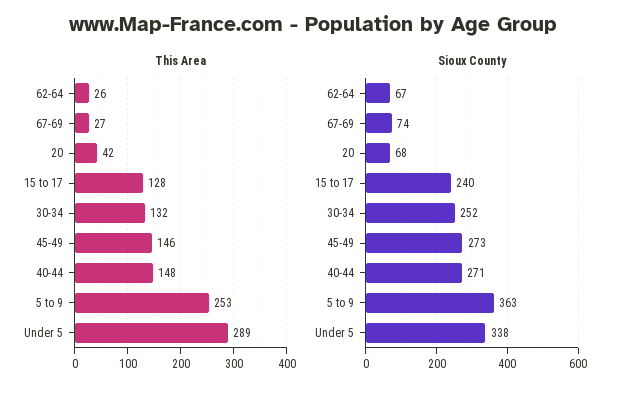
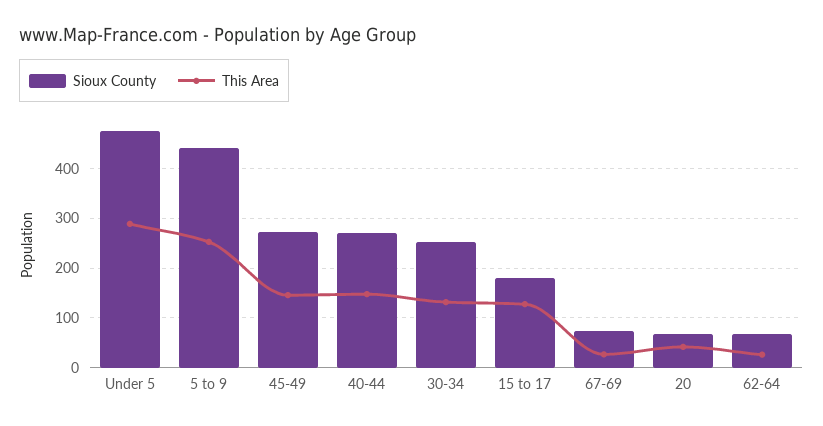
  {
    "This Area": {
      "62-64": 26,
      "67-69": 27,
      "20": 42,
      "15 to 17": 128,
      "30-34": 132,
      "45-49": 146,
      "40-44": 148,
      "5 to 9": 253,
      "Under 5": 289
    },
    "Sioux County": {
      "62-64": 67,
      "67-69": 74,
      "20": 68,
-     "15 to 17": 240,
+     "15 to 17": 180,
      "30-34": 252,
      "45-49": 273,
      "40-44": 271,
-     "5 to 9": 363,
+     "5 to 9": 440,
-     "Under 5": 338
+     "Under 5": 480
    }
  }

